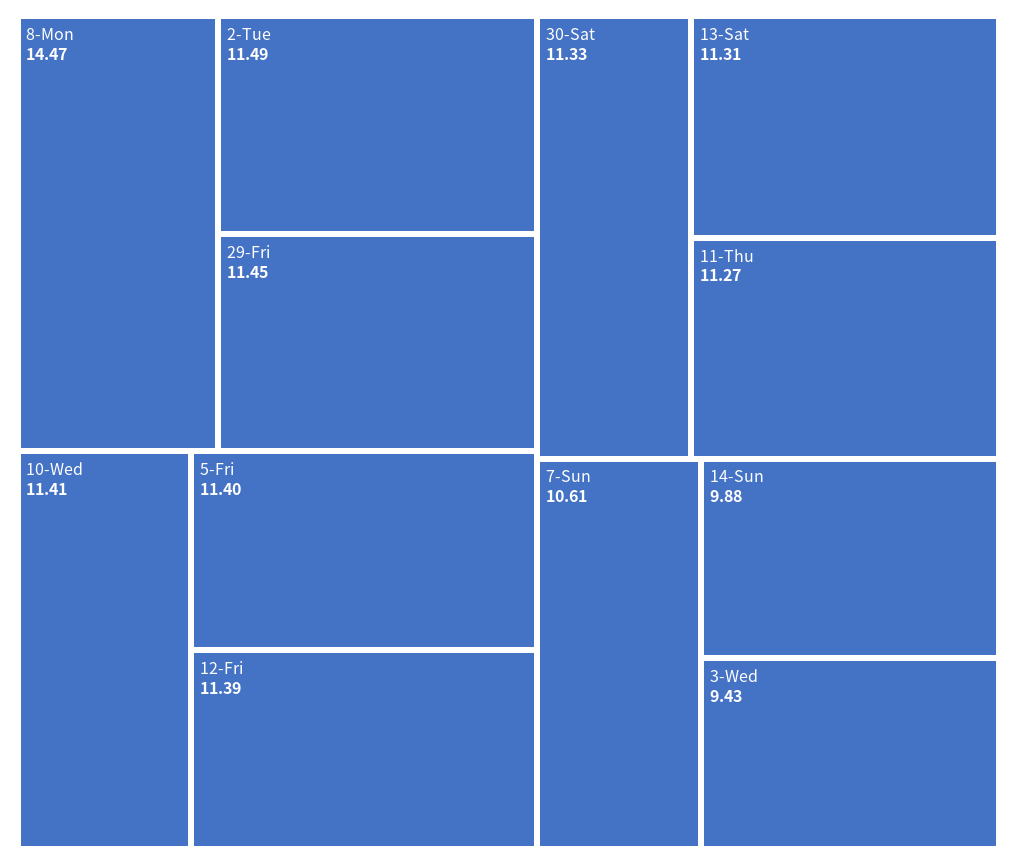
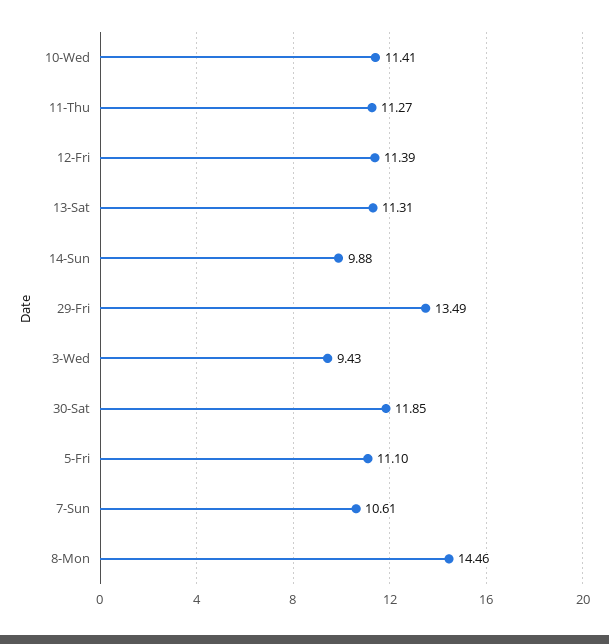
  {
-   "8-Mon": 14.47,
+   "8-Mon": 14.46,
-   "2-Tue": 11.49,
-   "29-Fri": 11.45,
+   "29-Fri": 13.49,
    "10-Wed": 11.41,
-   "5-Fri": 11.4,
+   "5-Fri": 11.1,
    "12-Fri": 11.39,
-   "30-Sat": 11.33,
+   "30-Sat": 11.85,
    "13-Sat": 11.31,
    "11-Thu": 11.27,
    "7-Sun": 10.61,
    "14-Sun": 9.88,
    "3-Wed": 9.43
  }

